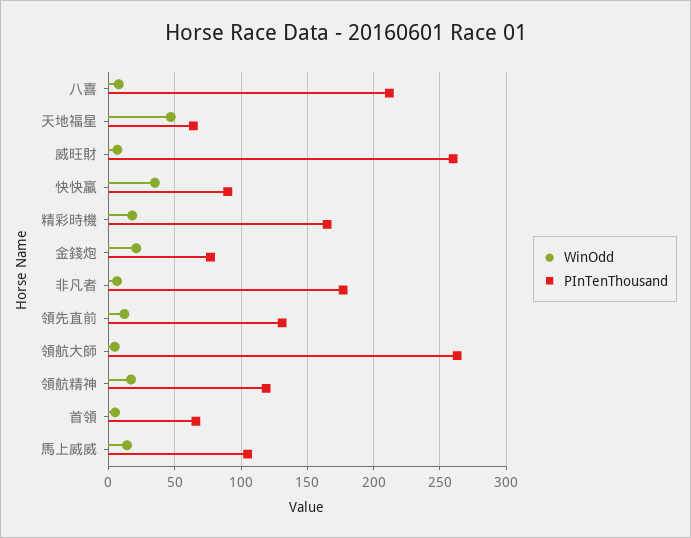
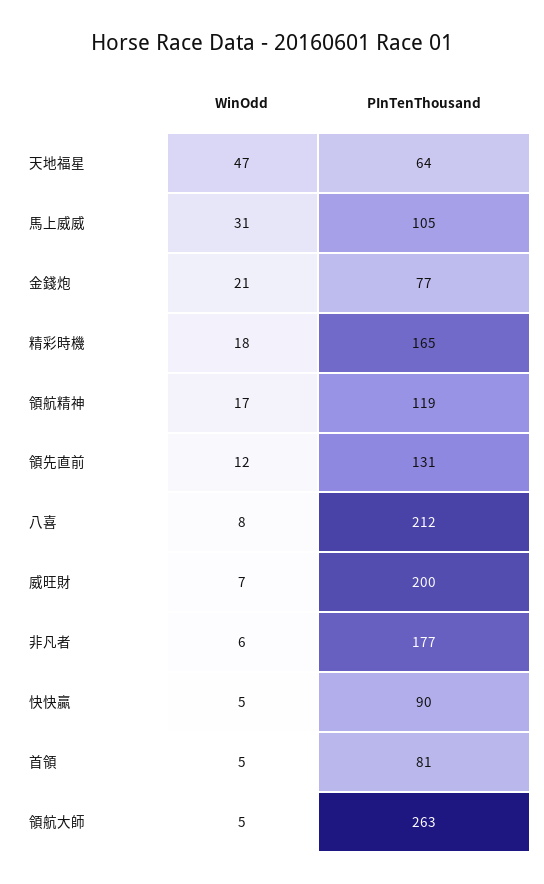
  {
    "WinOdd": {
      "八喜": 8,
      "天地福星": 47,
      "威旺財": 7,
-     "快快贏": 35,
+     "快快贏": 5,
      "精彩時機": 18,
      "金錢炮": 21,
      "非凡者": 6,
      "領先直前": 12,
      "領航大師": 5,
      "領航精神": 17,
      "首領": 5,
-     "馬上威威": 15
+     "馬上威威": 31
    },
    "PInTenThousand": {
      "八喜": 212,
      "天地福星": 64,
-     "威旺財": 260,
+     "威旺財": 200,
      "快快贏": 90,
      "精彩時機": 165,
      "金錢炮": 77,
      "非凡者": 177,
      "領先直前": 131,
      "領航大師": 263,
      "領航精神": 119,
-     "首領": 65,
+     "首領": 81,
      "馬上威威": 105
    }
  }

